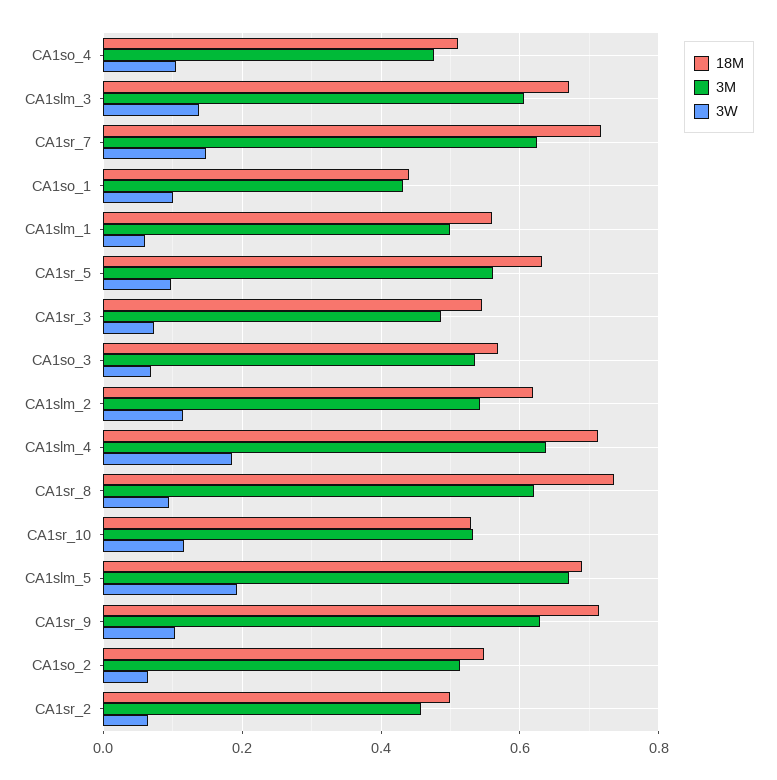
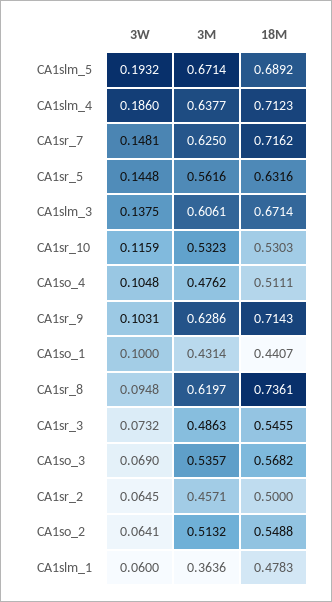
  {
    "18M": {
      "CA1so_4": 0.5111,
      "CA1slm_3": 0.6714,
      "CA1sr_7": 0.7162,
      "CA1so_1": 0.4407,
-     "CA1slm_1": 0.56,
+     "CA1slm_1": 0.4783,
      "CA1sr_5": 0.6316,
      "CA1sr_3": 0.5455,
      "CA1so_3": 0.5682,
-     "CA1slm_2": 0.62,
      "CA1slm_4": 0.7123,
      "CA1sr_8": 0.7361,
      "CA1sr_10": 0.5303,
      "CA1slm_5": 0.6892,
      "CA1sr_9": 0.7143,
      "CA1so_2": 0.5488,
      "CA1sr_2": 0.5
    },
    "3M": {
      "CA1so_4": 0.4762,
      "CA1slm_3": 0.6061,
      "CA1sr_7": 0.625,
      "CA1so_1": 0.4314,
-     "CA1slm_1": 0.5,
+     "CA1slm_1": 0.3636,
      "CA1sr_5": 0.5616,
      "CA1sr_3": 0.4863,
      "CA1so_3": 0.5357,
-     "CA1slm_2": 0.54,
      "CA1slm_4": 0.6377,
      "CA1sr_8": 0.6197,
      "CA1sr_10": 0.5323,
      "CA1slm_5": 0.6714,
      "CA1sr_9": 0.6286,
      "CA1so_2": 0.5132,
      "CA1sr_2": 0.4571
    },
    "3W": {
      "CA1so_4": 0.1048,
      "CA1slm_3": 0.1375,
      "CA1sr_7": 0.1481,
      "CA1so_1": 0.1,
      "CA1slm_1": 0.06,
-     "CA1sr_5": 0.1,
+     "CA1sr_5": 0.1448,
      "CA1sr_3": 0.0732,
      "CA1so_3": 0.069,
-     "CA1slm_2": 0.12,
      "CA1slm_4": 0.186,
      "CA1sr_8": 0.0948,
      "CA1sr_10": 0.1159,
      "CA1slm_5": 0.1932,
      "CA1sr_9": 0.1031,
      "CA1so_2": 0.0641,
      "CA1sr_2": 0.0645
    }
  }

